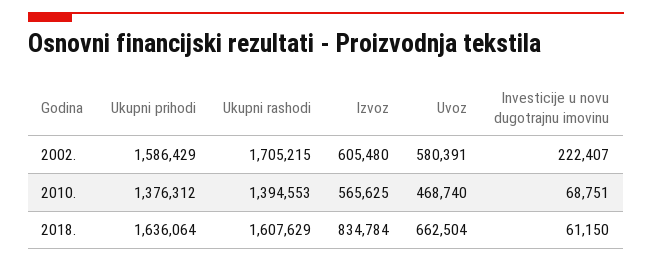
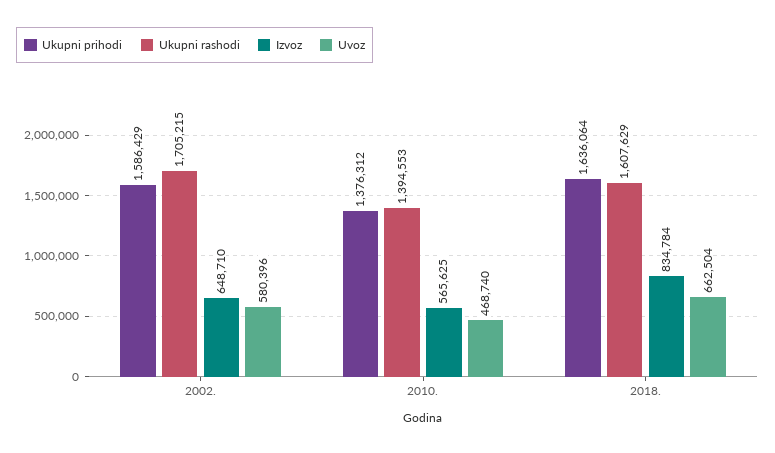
  {
    "Ukupni prihodi": {
      "2002.": 1586429,
      "2010.": 1376312,
      "2018.": 1636064
    },
    "Ukupni rashodi": {
      "2002.": 1705215,
      "2010.": 1394553,
      "2018.": 1607629
    },
    "Izvoz": {
-     "2002.": 605480,
+     "2002.": 648710,
      "2010.": 565625,
      "2018.": 834784
    },
    "Uvoz": {
-     "2002.": 580391,
+     "2002.": 580396,
      "2010.": 468740,
      "2018.": 662504
-   },
+   }
-   "Investicije u novu dugotrajnu imovinu": {
-     "2002.": 222407,
-     "2010.": 68751,
-     "2018.": 61150
-   }
  }

